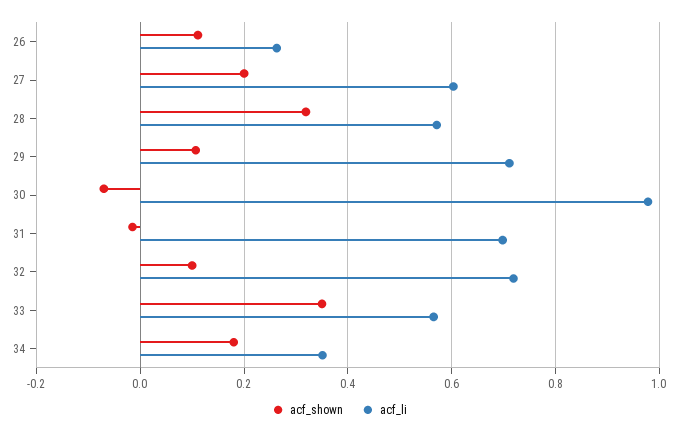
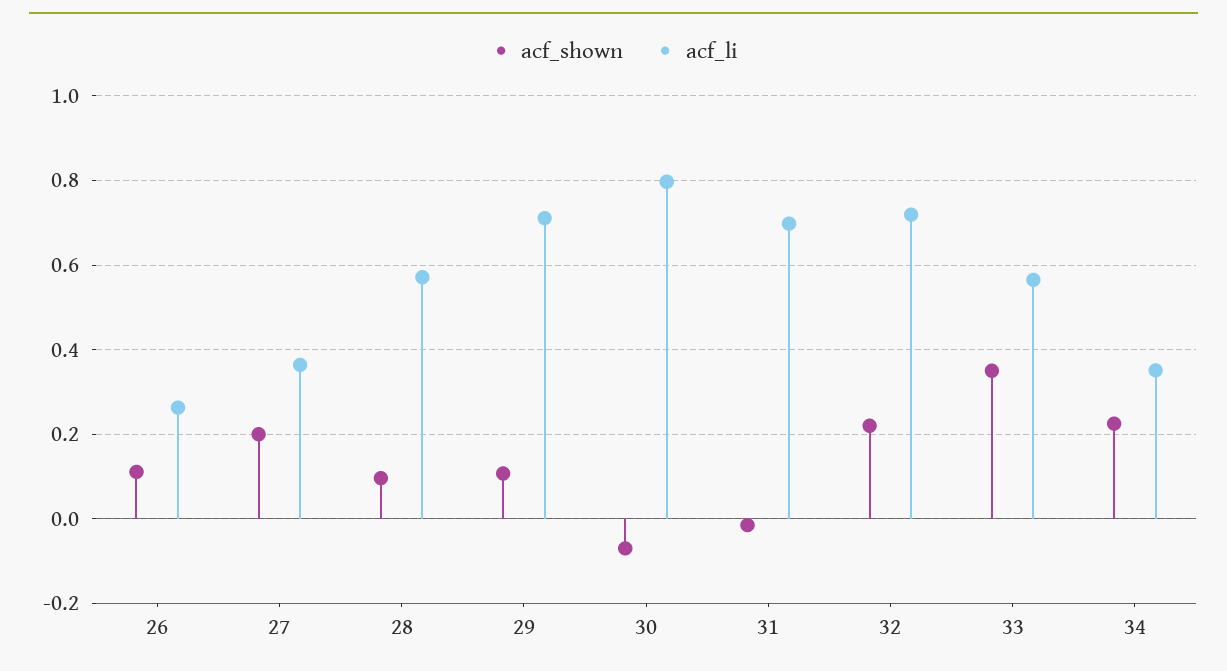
  {
    "acf_shown": {
      "26": 0.12,
      "27": 0.2,
-     "28": 0.32,
+     "28": 0.1,
      "29": 0.1,
      "30": -0.08,
      "31": -0.02,
-     "32": 0.1,
+     "32": 0.22,
      "33": 0.36,
-     "34": 0.18
+     "34": 0.22
    },
    "acf_li": {
      "26": 0.26,
-     "27": 0.6,
+     "27": 0.36,
      "28": 0.58,
      "29": 0.72,
-     "30": 0.98,
+     "30": 0.8,
      "31": 0.7,
      "32": 0.72,
      "33": 0.56,
      "34": 0.36
    }
  }

